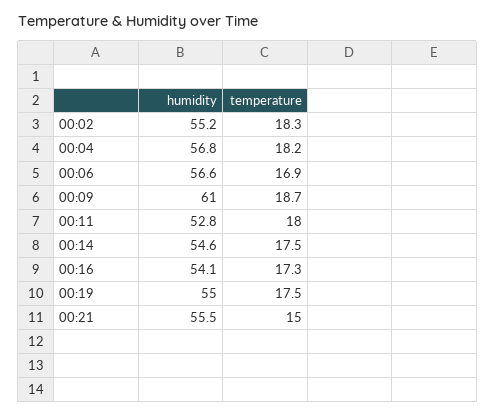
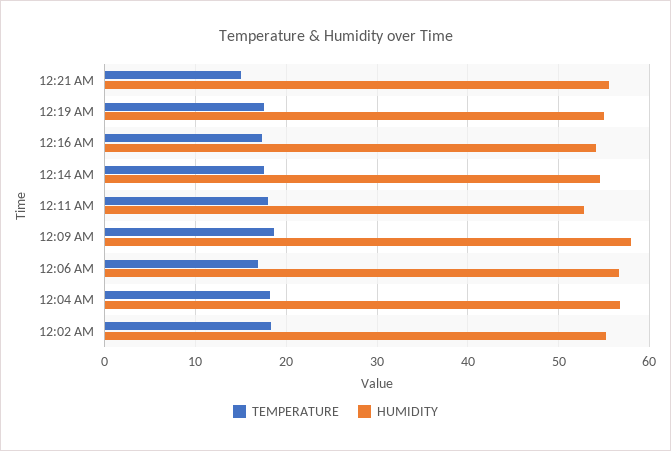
  {
    "humidity": {
      "00:02": 55.2,
      "00:04": 56.8,
      "00:06": 56.6,
-     "00:09": 61,
+     "00:09": 58,
      "00:11": 52.8,
      "00:14": 54.6,
      "00:16": 54.1,
      "00:19": 55,
      "00:21": 55.5
    },
    "temperature": {
      "00:02": 18.3,
      "00:04": 18.2,
      "00:06": 16.9,
      "00:09": 18.7,
      "00:11": 18,
      "00:14": 17.5,
      "00:16": 17.3,
      "00:19": 17.5,
      "00:21": 15
    }
  }

